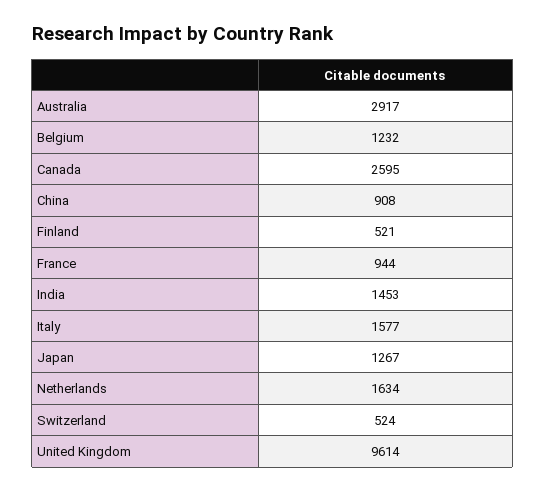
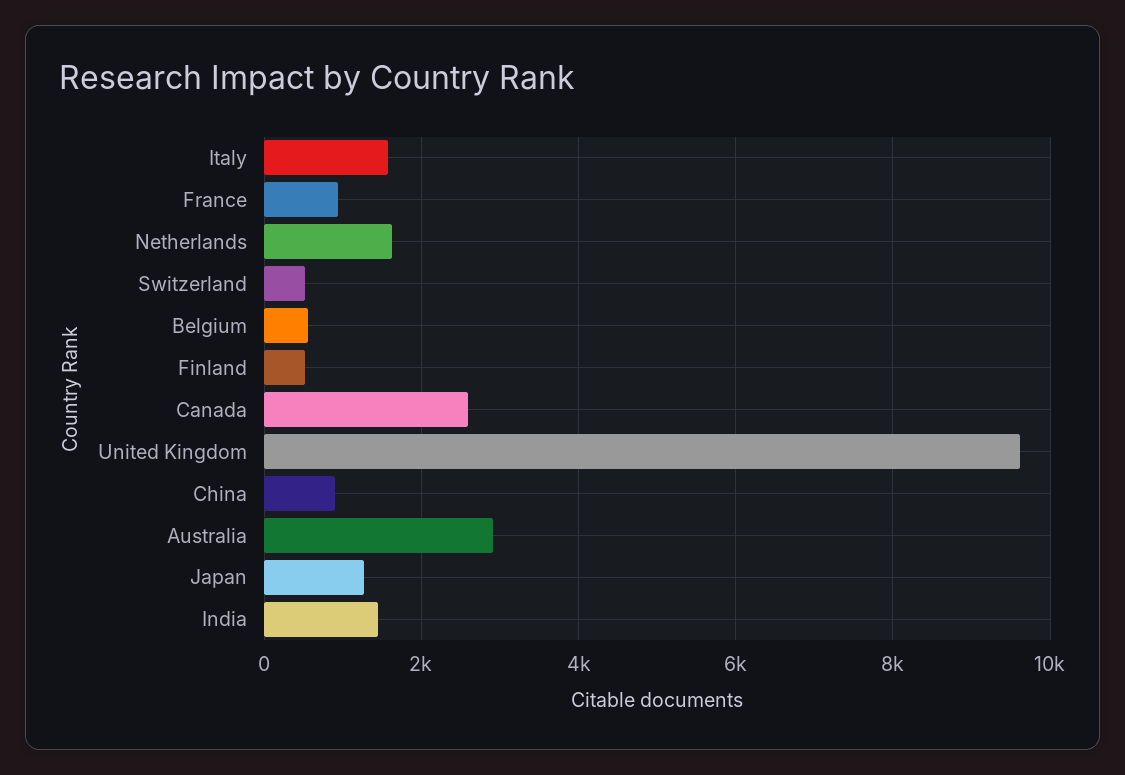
  {
    "Australia": 2917,
-   "Belgium": 1232,
+   "Belgium": 600,
    "Canada": 2595,
    "China": 908,
    "Finland": 521,
    "France": 944,
    "India": 1453,
    "Italy": 1577,
    "Japan": 1267,
    "Netherlands": 1634,
    "Switzerland": 524,
    "United Kingdom": 9614
  }

